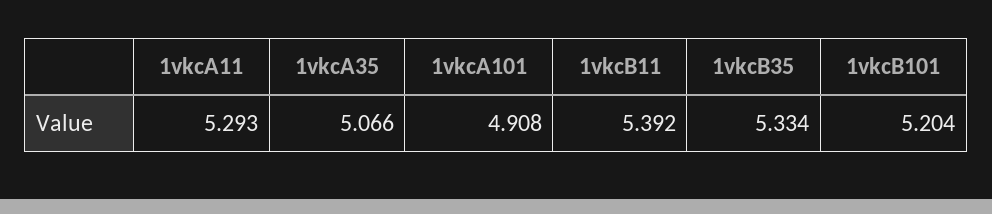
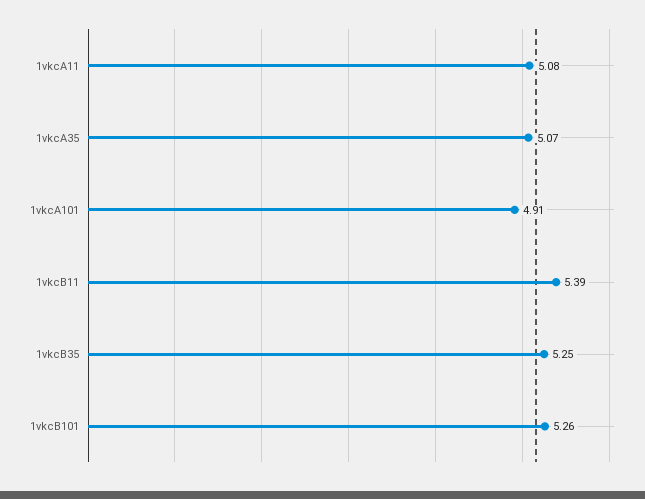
  {
-   "1vkcA11": 5.293,
+   "1vkcA11": 5.08,
    "1vkcA35": 5.066,
    "1vkcA101": 4.908,
    "1vkcB11": 5.392,
-   "1vkcB35": 5.334,
+   "1vkcB35": 5.25,
-   "1vkcB101": 5.204
+   "1vkcB101": 5.26
  }

